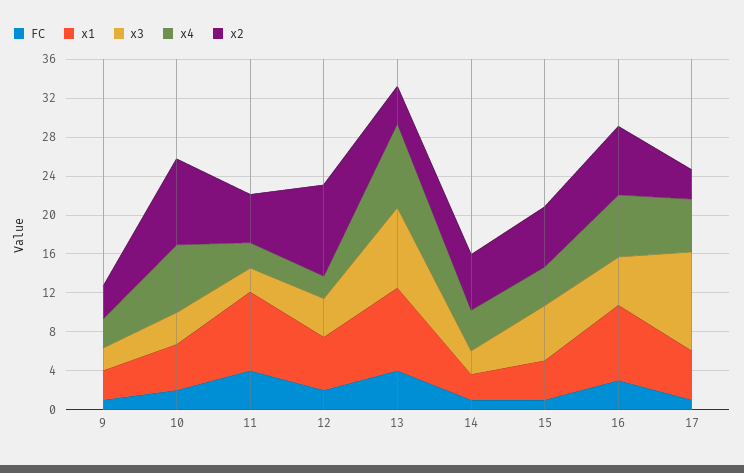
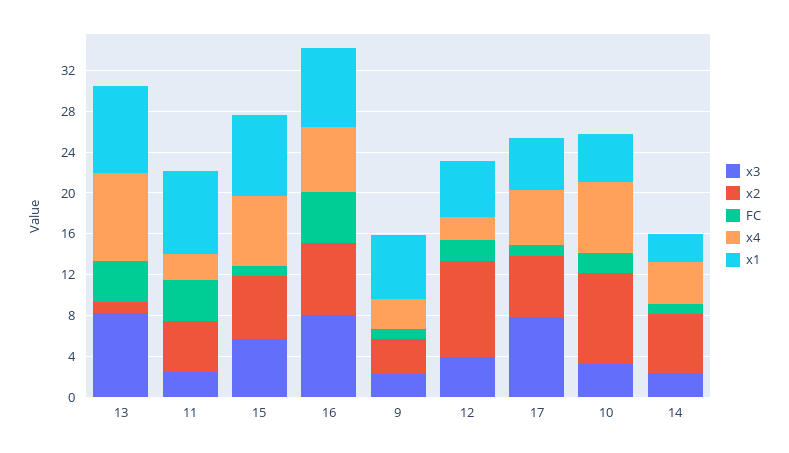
  {
    "FC": {
      "9": 1,
      "10": 2,
      "11": 4,
      "12": 2,
      "13": 4,
      "14": 1,
      "15": 1,
-     "16": 3,
+     "16": 5,
      "17": 1
    },
    "x1": {
-     "9": 3,
+     "9": 6,
      "10": 5,
      "11": 8,
      "12": 5,
      "13": 9,
      "14": 3,
-     "15": 4,
+     "15": 8,
      "16": 8,
      "17": 5
    },
    "x3": {
      "9": 2,
      "10": 3,
      "11": 2,
      "12": 4,
      "13": 8,
      "14": 2,
      "15": 6,
-     "16": 5,
+     "16": 8,
-     "17": 10
+     "17": 8
    },
    "x4": {
      "9": 3,
      "10": 7,
      "11": 3,
      "12": 2,
      "13": 9,
      "14": 4,
-     "15": 4,
+     "15": 7,
      "16": 6,
      "17": 5
    },
    "x2": {
      "9": 3,
      "10": 9,
      "11": 5,
      "12": 9,
-     "13": 4,
+     "13": 1,
      "14": 6,
      "15": 6,
      "16": 7,
-     "17": 3
+     "17": 6
    }
  }

